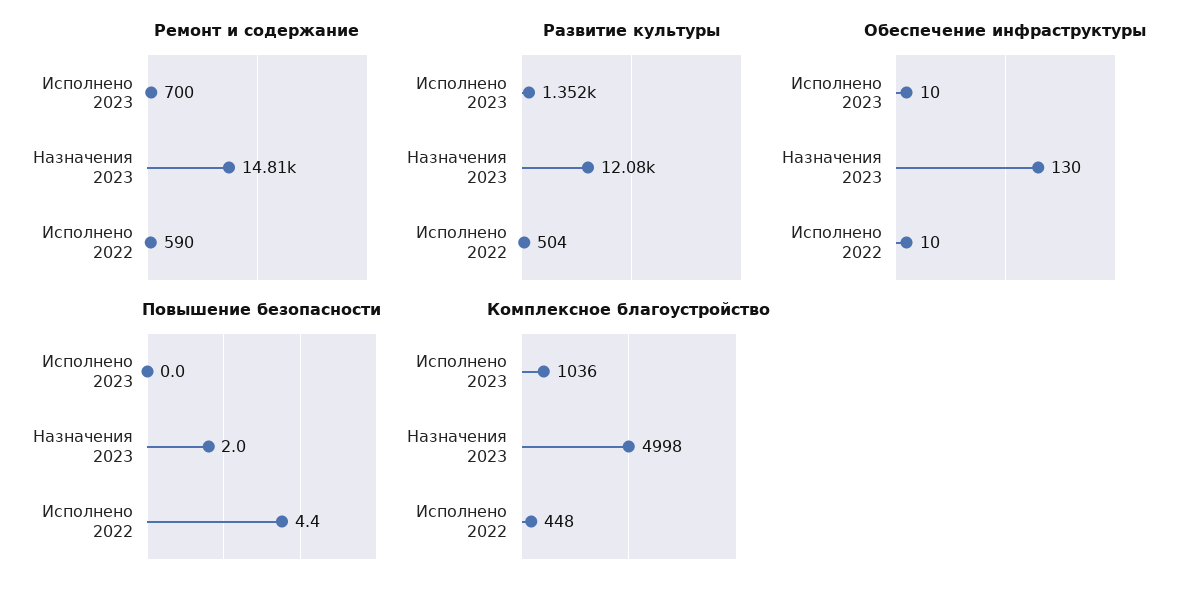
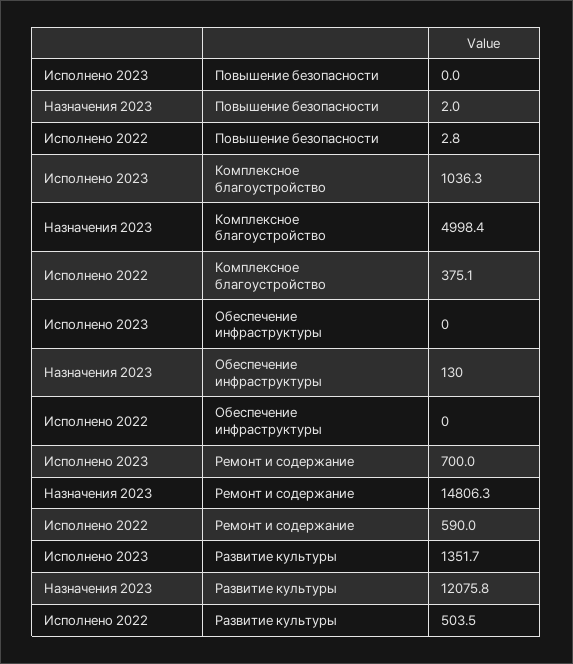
  {
    "Ремонт и содержание": {
      "Исполнено 2023": 700,
      "Назначения 2023": 14806.3,
      "Исполнено 2022": 590
    },
    "Развитие культуры": {
      "Исполнено 2023": 1351.7,
      "Назначения 2023": 12075.8,
      "Исполнено 2022": 503.5
    },
    "Обеспечение инфраструктуры": {
-     "Исполнено 2023": 10,
+     "Исполнено 2023": 0,
      "Назначения 2023": 130,
-     "Исполнено 2022": 10
+     "Исполнено 2022": 0
    },
    "Повышение безопасности": {
      "Исполнено 2023": 0,
      "Назначения 2023": 2,
-     "Исполнено 2022": 4.4
+     "Исполнено 2022": 2.8
    },
    "Комплексное благоустройство": {
      "Исполнено 2023": 1036.3,
      "Назначения 2023": 4998.4,
-     "Исполнено 2022": 448
+     "Исполнено 2022": 375.1
    }
  }

